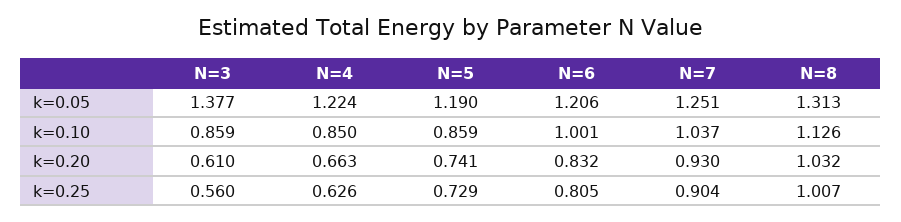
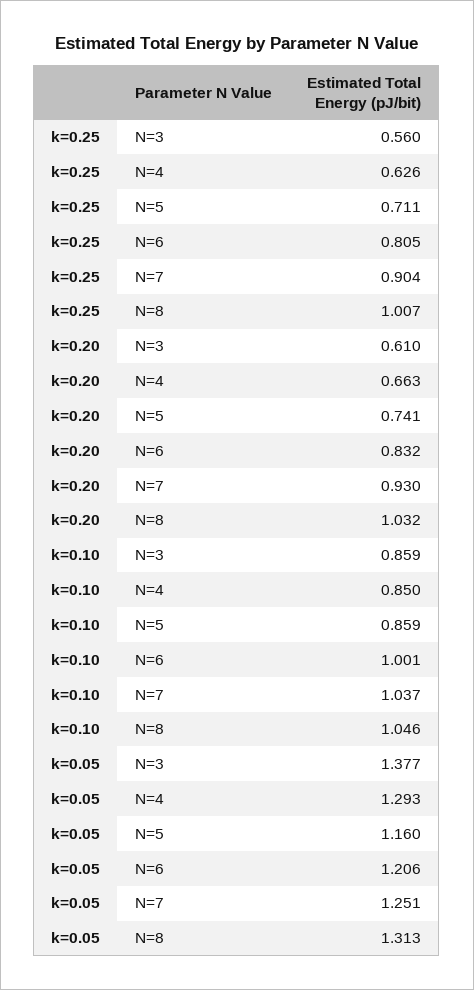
  {
    "N=3": {
      "k=0.05": 1.377,
      "k=0.10": 0.859,
      "k=0.20": 0.61,
      "k=0.25": 0.56
    },
    "N=4": {
-     "k=0.05": 1.224,
+     "k=0.05": 1.293,
      "k=0.10": 0.85,
      "k=0.20": 0.663,
      "k=0.25": 0.626
    },
    "N=5": {
-     "k=0.05": 1.19,
+     "k=0.05": 1.16,
      "k=0.10": 0.859,
      "k=0.20": 0.741,
-     "k=0.25": 0.729
+     "k=0.25": 0.711
    },
    "N=6": {
      "k=0.05": 1.206,
      "k=0.10": 1.001,
      "k=0.20": 0.832,
      "k=0.25": 0.805
    },
    "N=7": {
      "k=0.05": 1.251,
      "k=0.10": 1.037,
      "k=0.20": 0.93,
      "k=0.25": 0.904
    },
    "N=8": {
      "k=0.05": 1.313,
-     "k=0.10": 1.126,
+     "k=0.10": 1.046,
      "k=0.20": 1.032,
      "k=0.25": 1.007
    }
  }

